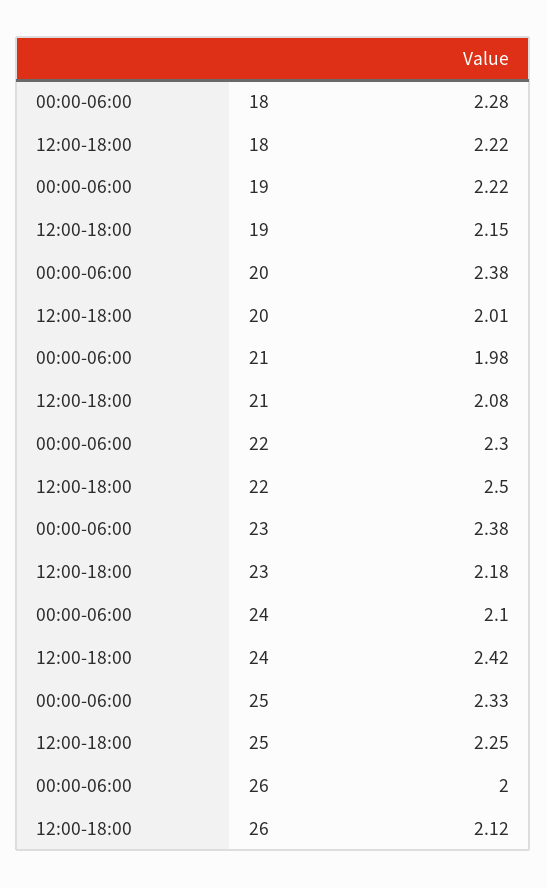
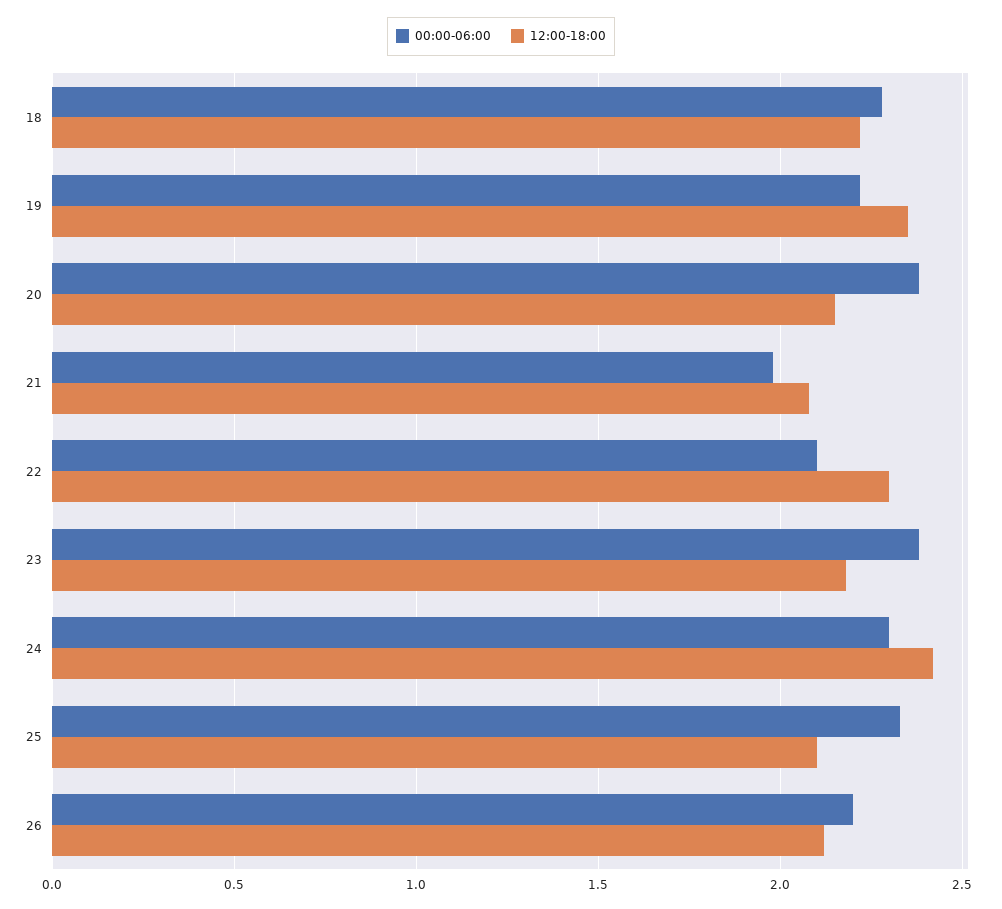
  {
    "00:00-06:00": {
      "18": 2.28,
      "19": 2.22,
      "20": 2.38,
      "21": 1.98,
-     "22": 2.3,
+     "22": 2.1,
      "23": 2.38,
-     "24": 2.1,
+     "24": 2.3,
      "25": 2.33,
-     "26": 2
+     "26": 2.2
    },
    "12:00-18:00": {
      "18": 2.22,
-     "19": 2.15,
+     "19": 2.35,
-     "20": 2.01,
+     "20": 2.15,
      "21": 2.08,
-     "22": 2.5,
+     "22": 2.3,
      "23": 2.18,
      "24": 2.42,
-     "25": 2.25,
+     "25": 2.1,
      "26": 2.12
    }
  }

